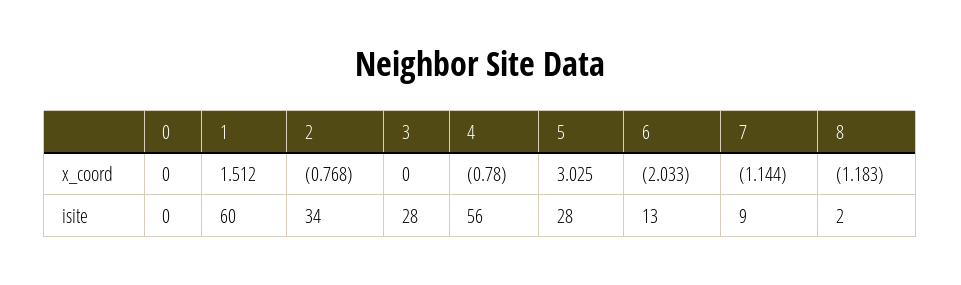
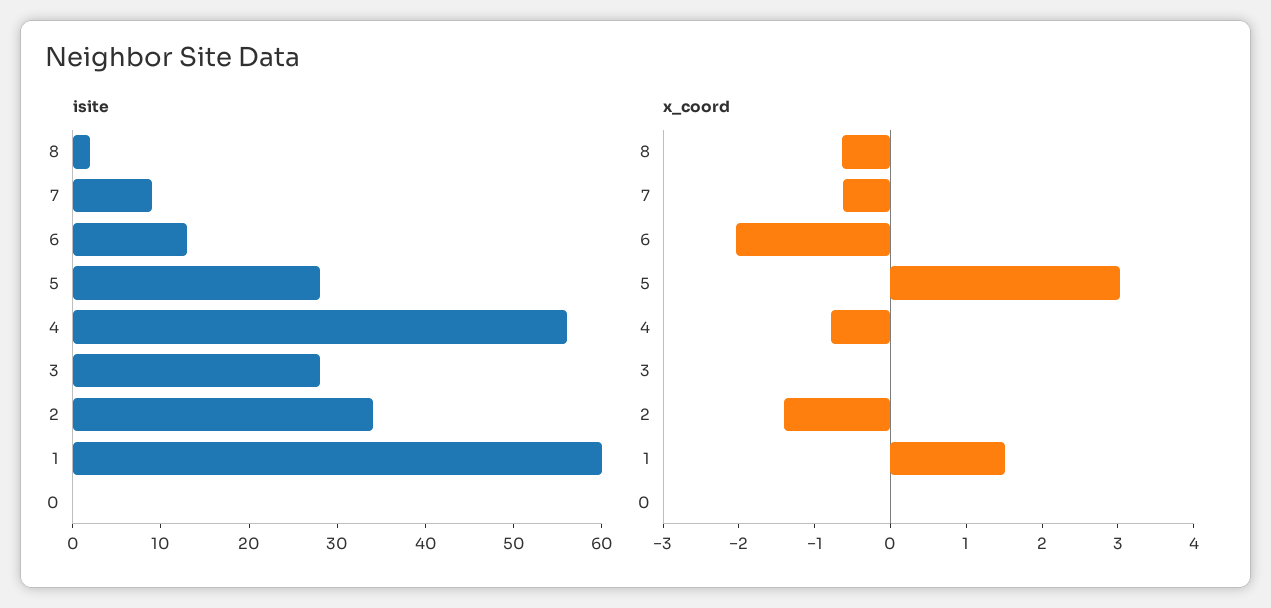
  {
    "x_coord": {
      "0": 0,
      "1": 1.512,
-     "2": -0.768,
+     "2": -1.4,
      "3": 0,
      "4": -0.78,
      "5": 3.025,
      "6": -2.033,
-     "7": -1.144,
+     "7": -0.6,
-     "8": -1.183
+     "8": -0.6
    },
    "isite": {
      "0": 0,
      "1": 60,
      "2": 34,
      "3": 28,
      "4": 56,
      "5": 28,
      "6": 13,
      "7": 9,
      "8": 2
    }
  }

